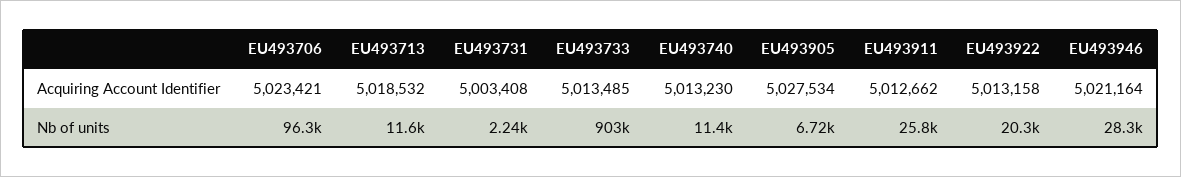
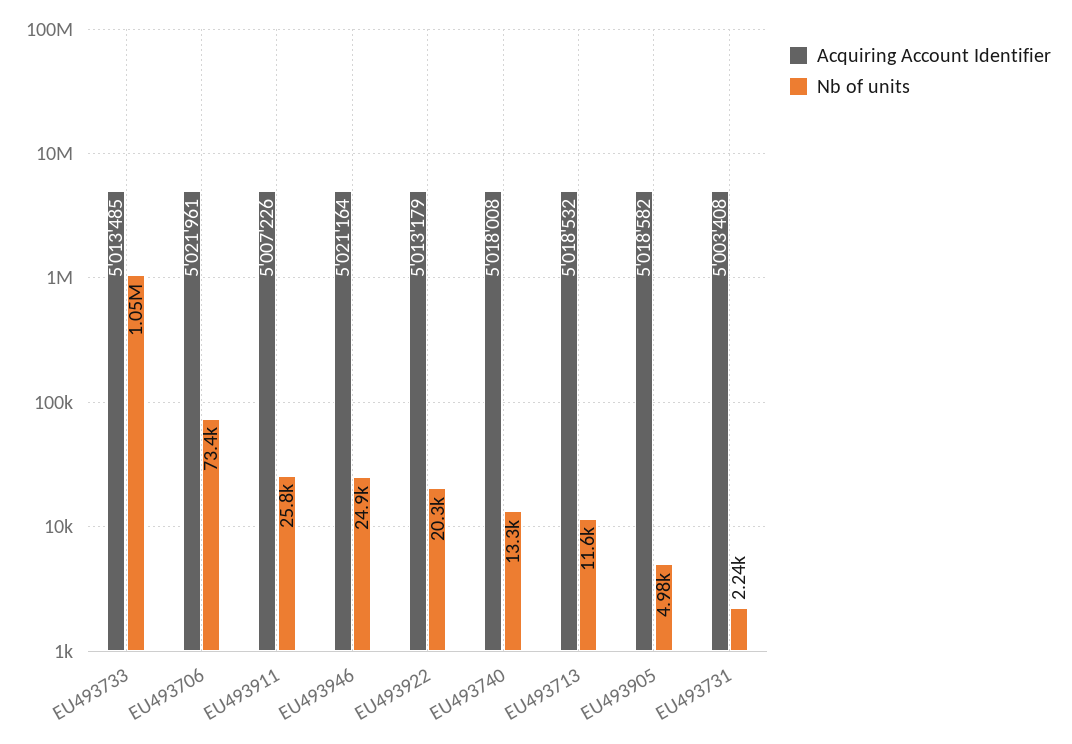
  {
    "Acquiring Account Identifier": {
-     "EU493706": 5023421,
+     "EU493706": 5021961,
      "EU493713": 5018532,
      "EU493731": 5003408,
      "EU493733": 5013485,
-     "EU493740": 5013230,
+     "EU493740": 5018008,
-     "EU493905": 5027534,
+     "EU493905": 5018582,
-     "EU493911": 5012662,
+     "EU493911": 5007226,
-     "EU493922": 5013158,
+     "EU493922": 5013179,
      "EU493946": 5021164
    },
    "Nb of units": {
-     "EU493706": 96300,
+     "EU493706": 73400,
      "EU493713": 11600,
      "EU493731": 2240,
-     "EU493733": 903000,
+     "EU493733": 1050000,
-     "EU493740": 11400,
+     "EU493740": 13300,
-     "EU493905": 6720,
+     "EU493905": 4980,
      "EU493911": 25800,
      "EU493922": 20300,
-     "EU493946": 28300
+     "EU493946": 24900
    }
  }

